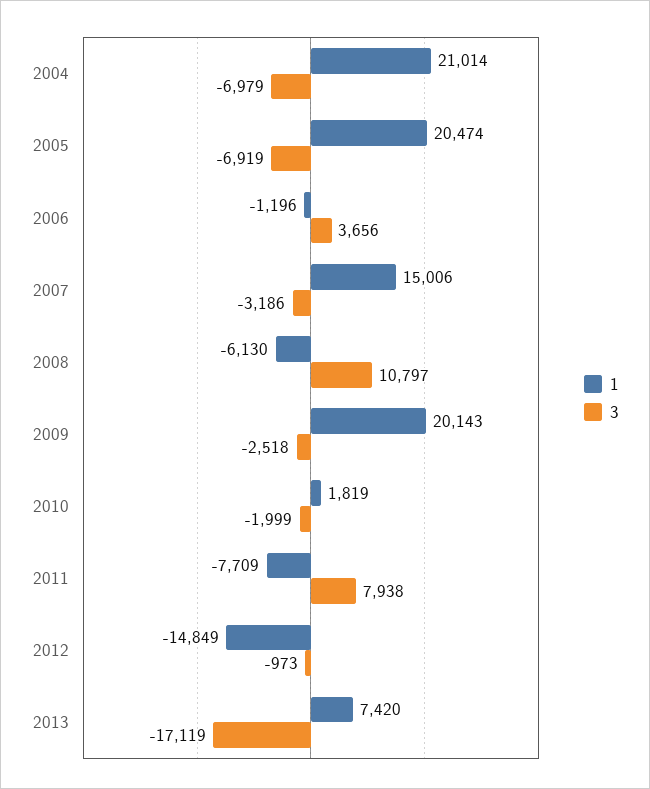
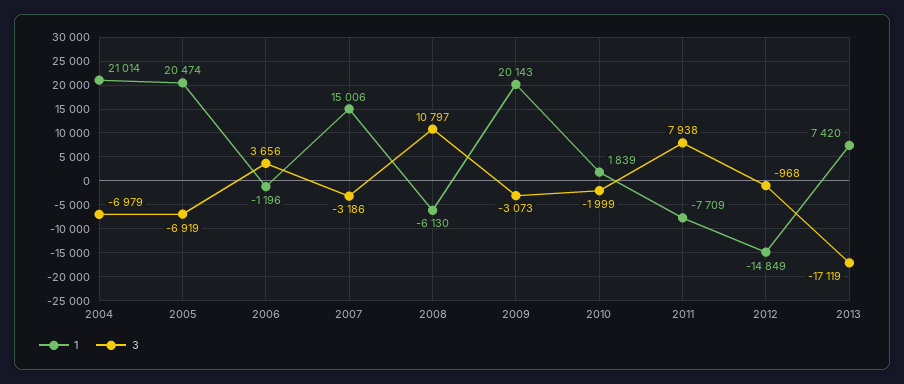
  {
    "1": {
      "2004": 21014,
      "2005": 20474,
      "2006": -1196,
      "2007": 15006,
      "2008": -6130,
      "2009": 20143,
-     "2010": 1819,
+     "2010": 1839,
      "2011": -7709,
      "2012": -14849,
      "2013": 7420
    },
    "3": {
      "2004": -6979,
      "2005": -6919,
      "2006": 3656,
      "2007": -3186,
      "2008": 10797,
-     "2009": -2518,
+     "2009": -3073,
      "2010": -1999,
      "2011": 7938,
-     "2012": -973,
+     "2012": -968,
      "2013": -17119
    }
  }

